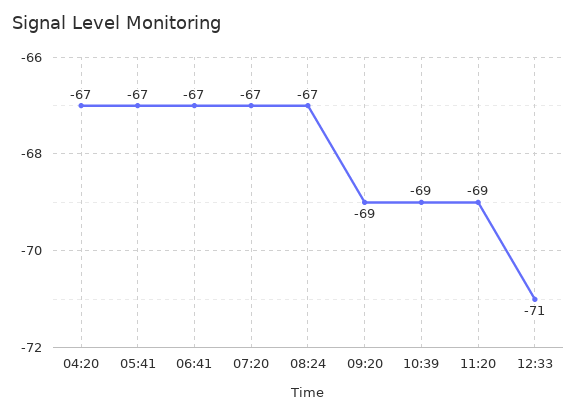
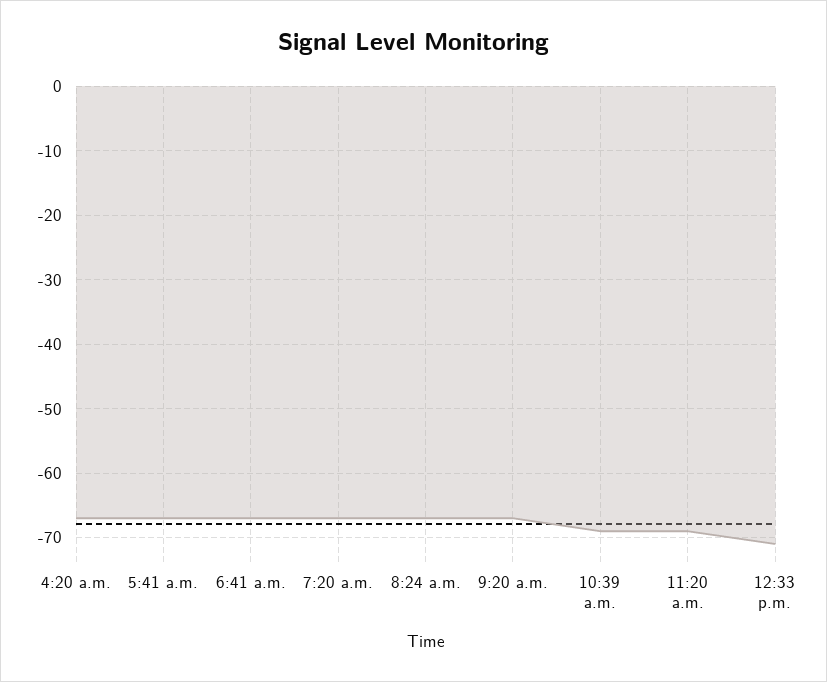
  {
    "04:20": -67,
    "05:41": -67,
    "06:41": -67,
    "07:20": -67,
    "08:24": -67,
-   "09:20": -69,
+   "09:20": -67,
    "10:39": -69,
    "11:20": -69,
    "12:33": -71
  }

